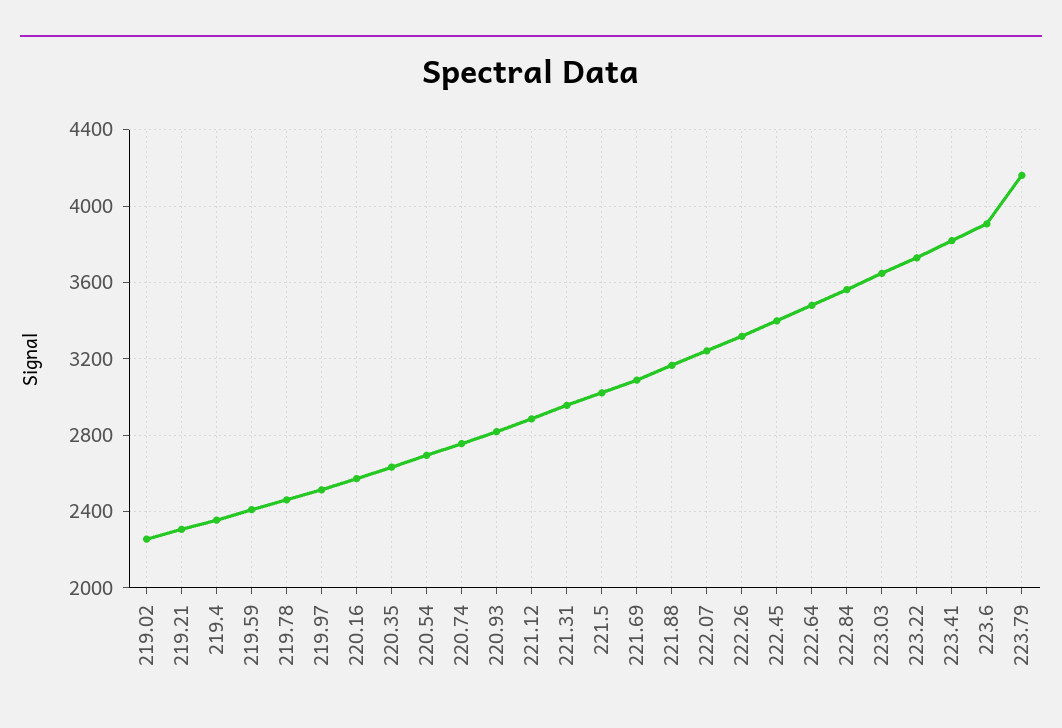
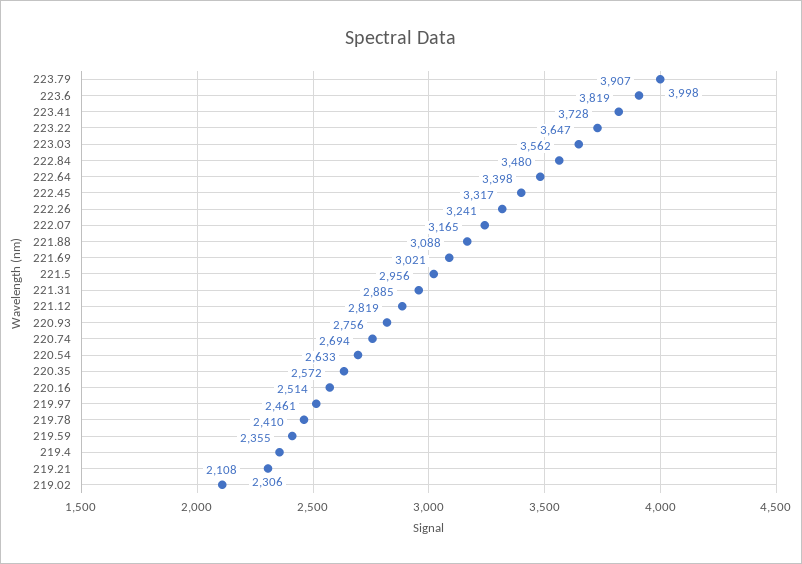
  {
-   "219.02": 2250,
+   "219.02": 2108,
    "219.21": 2306,
    "219.4": 2355,
    "219.59": 2410,
    "219.78": 2461,
    "219.97": 2514,
    "220.16": 2572,
    "220.35": 2633,
    "220.54": 2694,
    "220.74": 2756,
    "220.93": 2819,
    "221.12": 2885,
    "221.31": 2956,
    "221.5": 3021,
    "221.69": 3088,
    "221.88": 3165,
    "222.07": 3241,
    "222.26": 3317,
    "222.45": 3398,
    "222.64": 3480,
    "222.84": 3562,
    "223.03": 3647,
    "223.22": 3728,
    "223.41": 3819,
    "223.6": 3907,
-   "223.79": 4150
+   "223.79": 3998
  }

